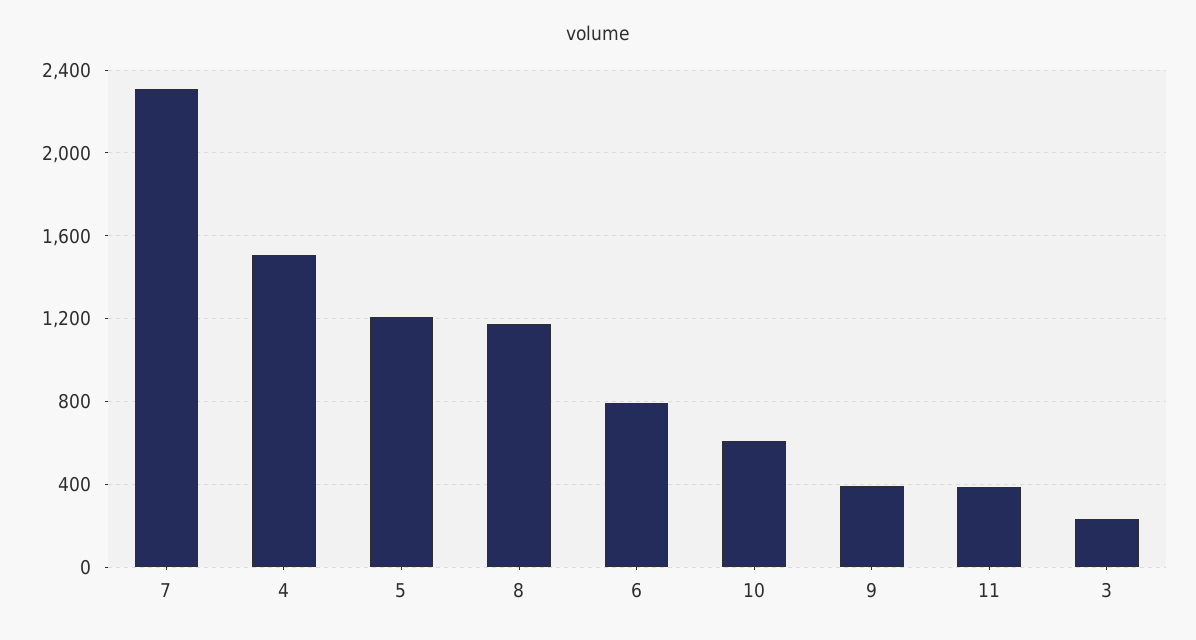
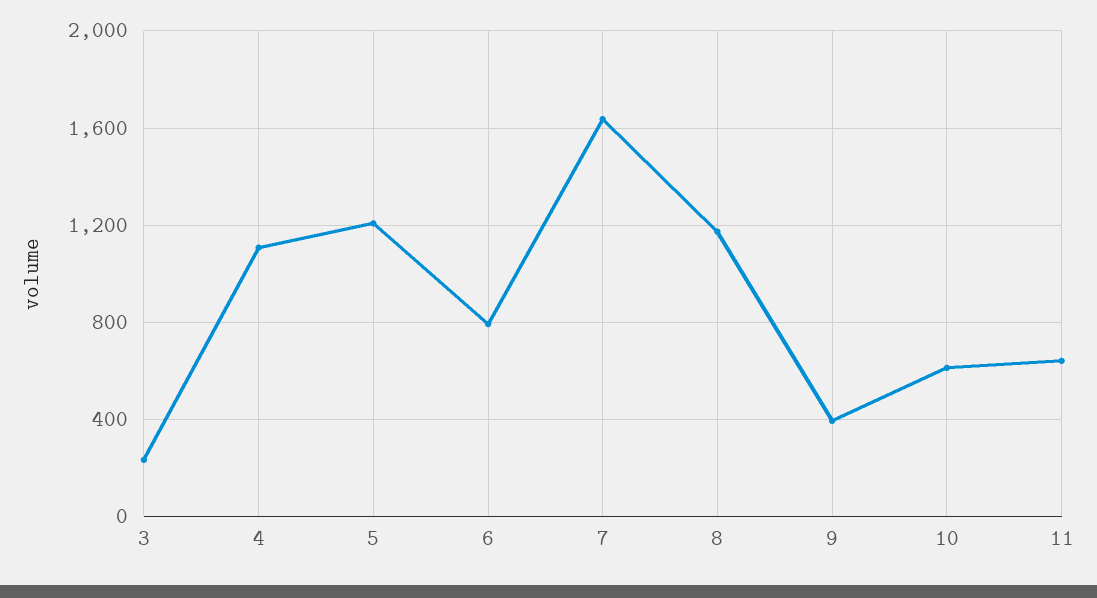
  {
-   "7": 2300,
+   "7": 1650,
-   "4": 1500,
+   "4": 1100,
    "5": 1200,
    "8": 1150,
    "6": 800,
    "10": 600,
    "9": 400,
-   "11": 400,
+   "11": 650,
    "3": 250
  }

